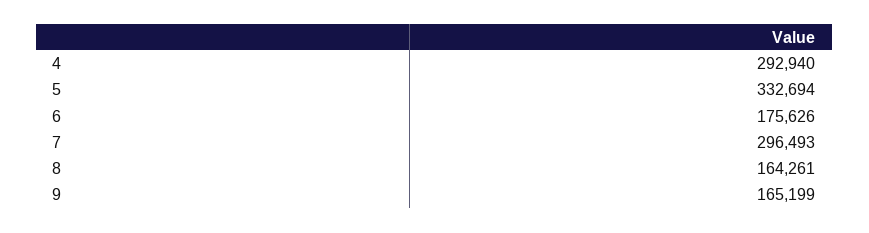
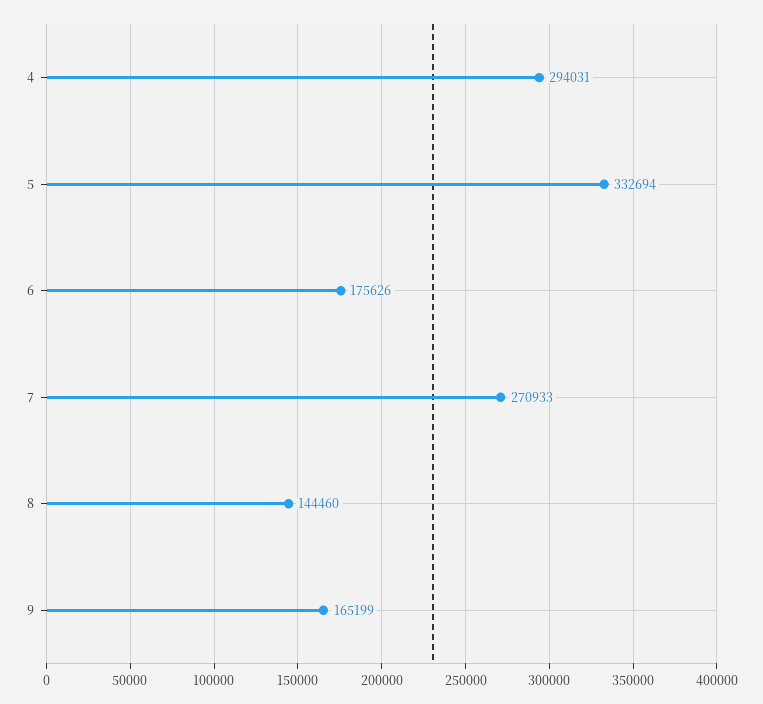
  {
-   "4": 292940,
+   "4": 294031,
    "5": 332694,
    "6": 175626,
-   "7": 296493,
+   "7": 270933,
-   "8": 164261,
+   "8": 144460,
    "9": 165199
  }

